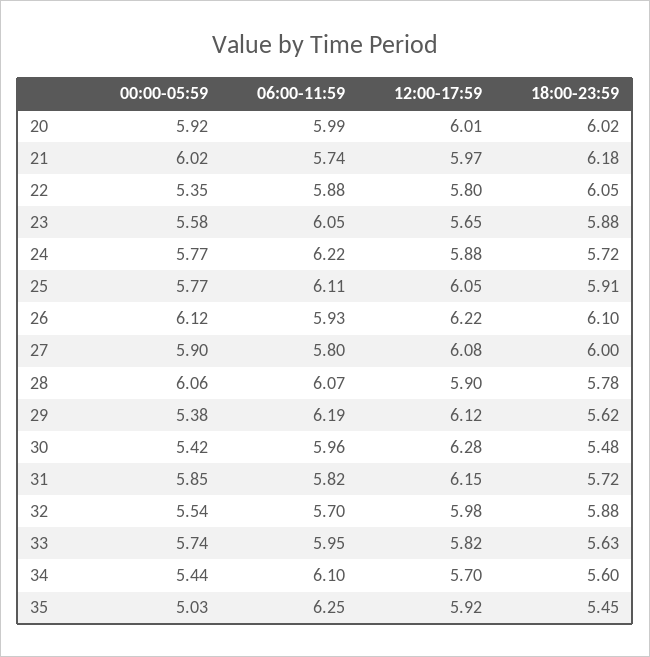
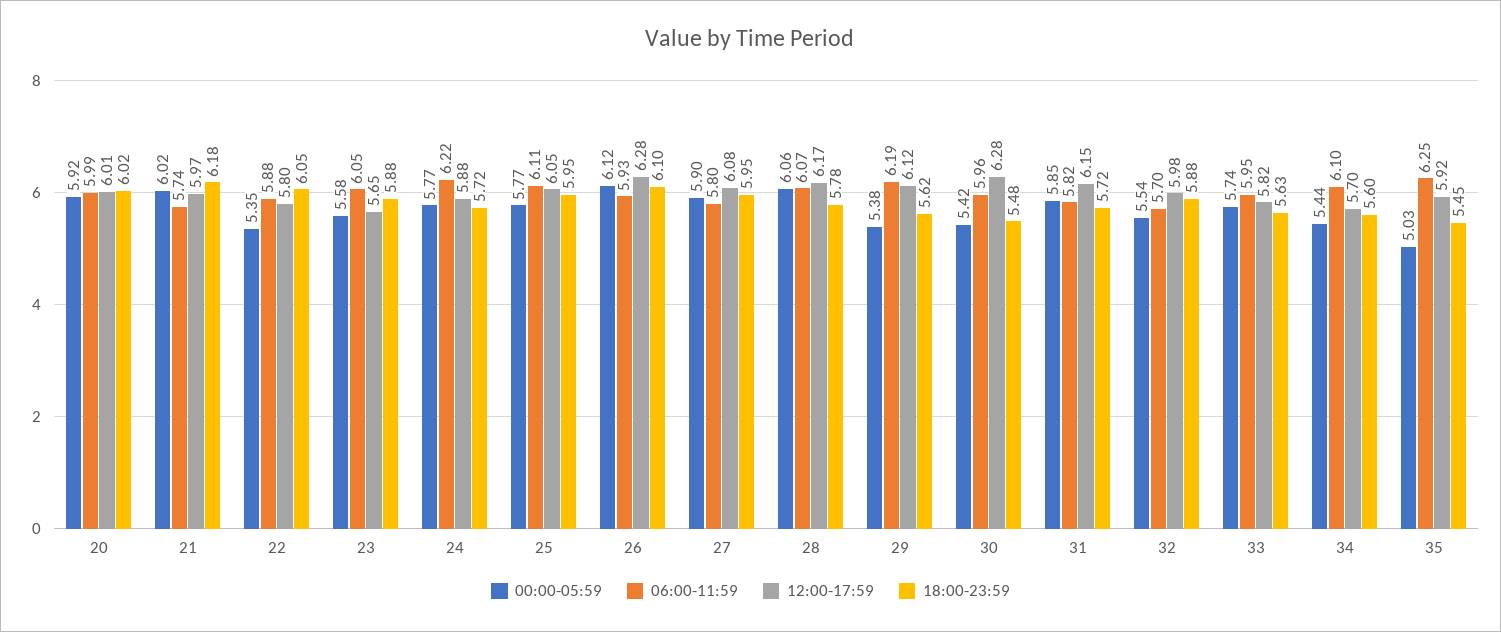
  {
    "00:00-05:59": {
      "20": 5.92,
      "21": 6.02,
      "22": 5.35,
      "23": 5.58,
      "24": 5.77,
      "25": 5.77,
      "26": 6.12,
      "27": 5.9,
      "28": 6.06,
      "29": 5.38,
      "30": 5.42,
      "31": 5.85,
      "32": 5.54,
      "33": 5.74,
      "34": 5.44,
      "35": 5.03
    },
    "06:00-11:59": {
      "20": 5.99,
      "21": 5.74,
      "22": 5.88,
      "23": 6.05,
      "24": 6.22,
      "25": 6.11,
      "26": 5.93,
      "27": 5.8,
      "28": 6.07,
      "29": 6.19,
      "30": 5.96,
      "31": 5.82,
      "32": 5.7,
      "33": 5.95,
      "34": 6.1,
      "35": 6.25
    },
    "12:00-17:59": {
      "20": 6.01,
      "21": 5.97,
      "22": 5.8,
      "23": 5.65,
      "24": 5.88,
      "25": 6.05,
-     "26": 6.22,
+     "26": 6.28,
      "27": 6.08,
-     "28": 5.9,
+     "28": 6.17,
      "29": 6.12,
      "30": 6.28,
      "31": 6.15,
      "32": 5.98,
      "33": 5.82,
      "34": 5.7,
      "35": 5.92
    },
    "18:00-23:59": {
      "20": 6.02,
      "21": 6.18,
      "22": 6.05,
      "23": 5.88,
      "24": 5.72,
-     "25": 5.91,
+     "25": 5.95,
      "26": 6.1,
-     "27": 6,
+     "27": 5.95,
      "28": 5.78,
      "29": 5.62,
      "30": 5.48,
      "31": 5.72,
      "32": 5.88,
      "33": 5.63,
      "34": 5.6,
      "35": 5.45
    }
  }

